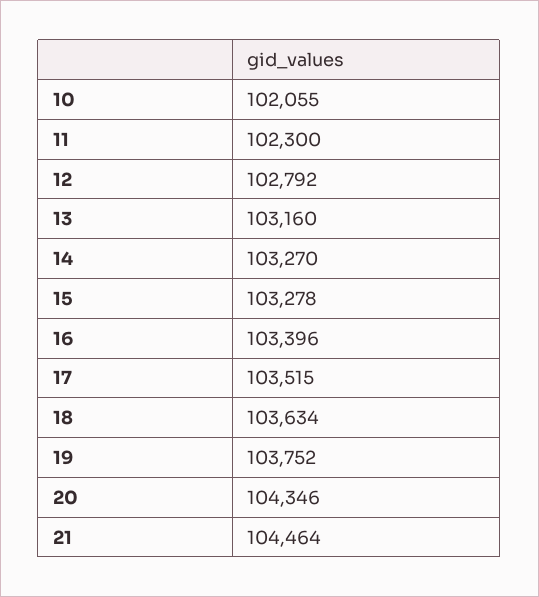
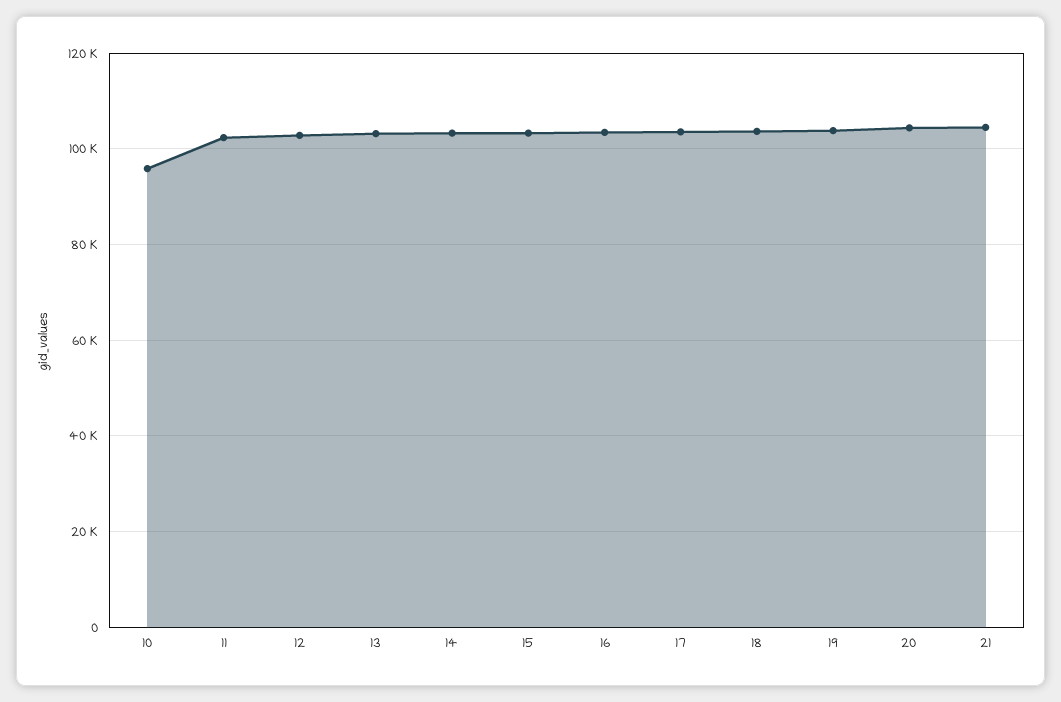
  {
-   "10": 102055,
+   "10": 96000,
    "11": 102300,
    "12": 102792,
    "13": 103160,
    "14": 103270,
    "15": 103278,
    "16": 103396,
    "17": 103515,
    "18": 103634,
    "19": 103752,
    "20": 104346,
    "21": 104464
  }

